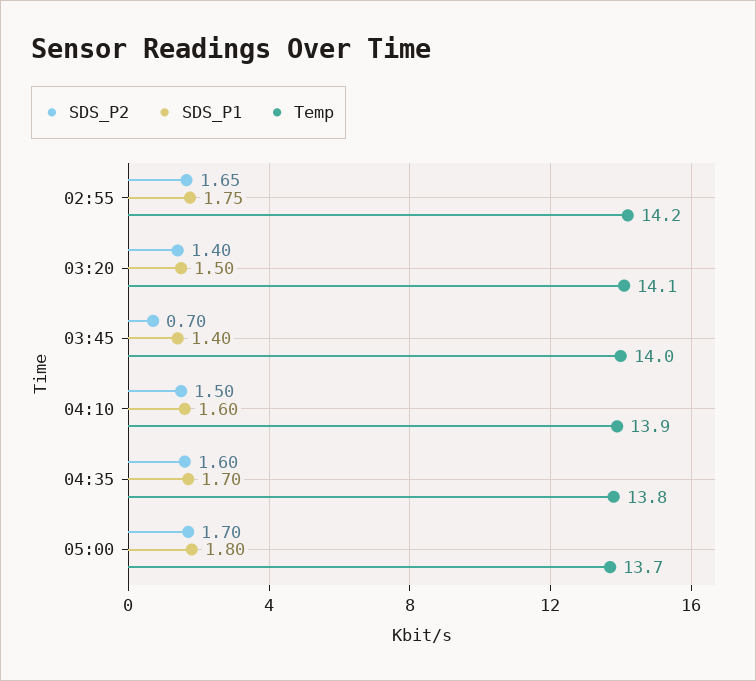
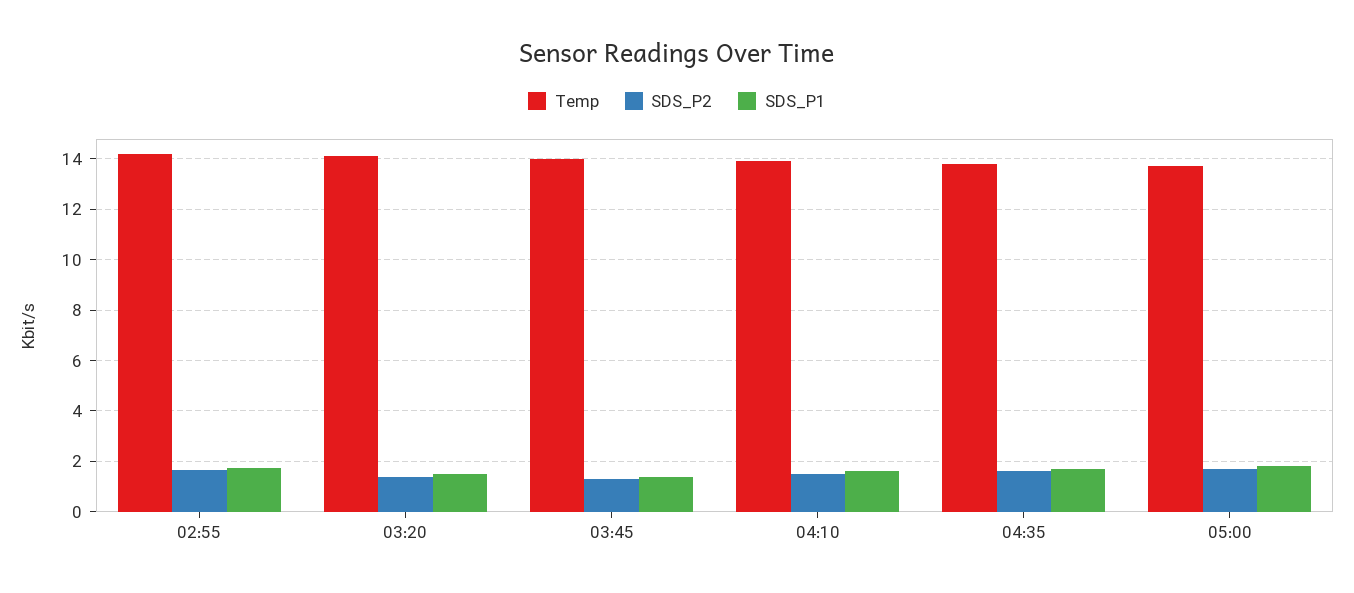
  {
    "SDS_P2": {
      "02:55": 1.65,
      "03:20": 1.4,
-     "03:45": 0.7,
+     "03:45": 1.25,
      "04:10": 1.5,
      "04:35": 1.6,
      "05:00": 1.7
    },
    "SDS_P1": {
      "02:55": 1.75,
      "03:20": 1.5,
      "03:45": 1.4,
      "04:10": 1.6,
      "04:35": 1.7,
      "05:00": 1.8
    },
    "Temp": {
      "02:55": 14.2,
      "03:20": 14.1,
      "03:45": 14,
      "04:10": 13.9,
      "04:35": 13.8,
      "05:00": 13.7
    }
  }

